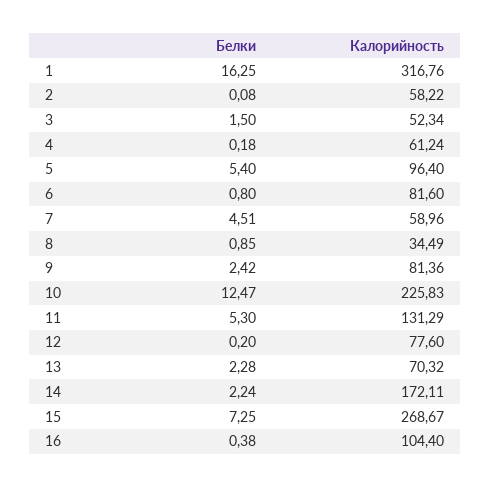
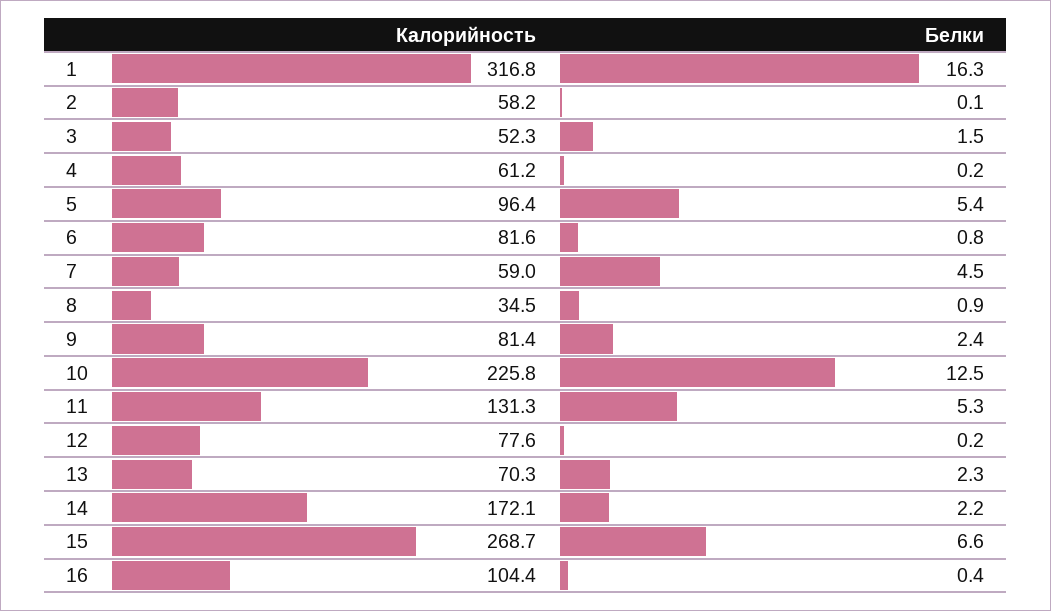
  {
    "Белки": {
      "1": 16.25,
      "2": 0.08,
      "3": 1.5,
      "4": 0.18,
      "5": 5.4,
      "6": 0.8,
      "7": 4.51,
      "8": 0.85,
      "9": 2.42,
      "10": 12.47,
      "11": 5.3,
      "12": 0.2,
      "13": 2.28,
      "14": 2.24,
-     "15": 7.25,
+     "15": 6.6,
      "16": 0.38
    },
    "Калорийность": {
      "1": 316.76,
      "2": 58.22,
      "3": 52.34,
      "4": 61.24,
      "5": 96.4,
      "6": 81.6,
      "7": 58.96,
      "8": 34.49,
      "9": 81.36,
      "10": 225.83,
      "11": 131.29,
      "12": 77.6,
      "13": 70.32,
      "14": 172.11,
      "15": 268.67,
      "16": 104.4
    }
  }

